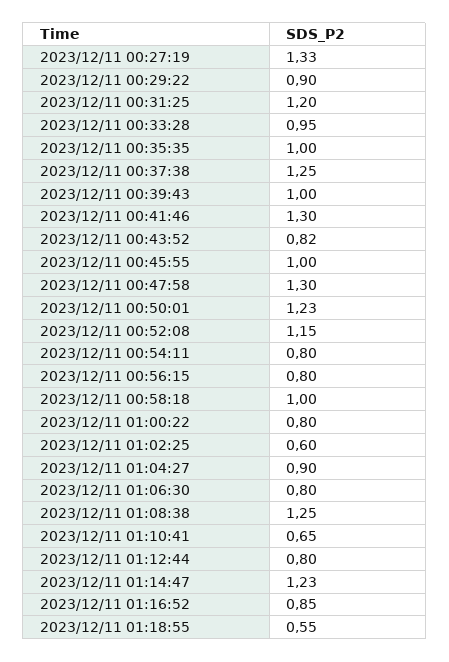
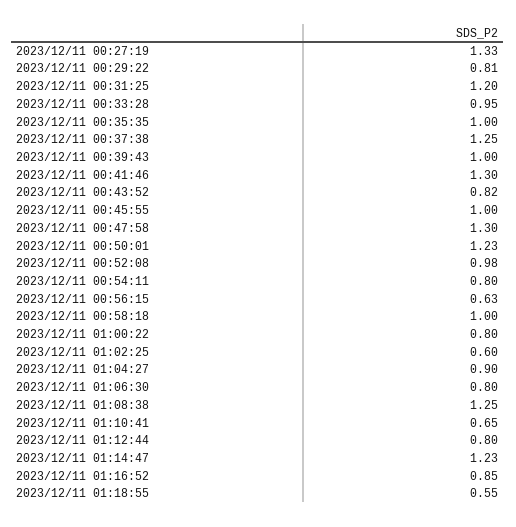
  {
    "2023/12/11 00:27:19": 1.33,
-   "2023/12/11 00:29:22": 0.9,
+   "2023/12/11 00:29:22": 0.81,
    "2023/12/11 00:31:25": 1.2,
    "2023/12/11 00:33:28": 0.95,
    "2023/12/11 00:35:35": 1,
    "2023/12/11 00:37:38": 1.25,
    "2023/12/11 00:39:43": 1,
    "2023/12/11 00:41:46": 1.3,
    "2023/12/11 00:43:52": 0.82,
    "2023/12/11 00:45:55": 1,
    "2023/12/11 00:47:58": 1.3,
    "2023/12/11 00:50:01": 1.23,
-   "2023/12/11 00:52:08": 1.15,
+   "2023/12/11 00:52:08": 0.98,
    "2023/12/11 00:54:11": 0.8,
-   "2023/12/11 00:56:15": 0.8,
+   "2023/12/11 00:56:15": 0.63,
    "2023/12/11 00:58:18": 1,
    "2023/12/11 01:00:22": 0.8,
    "2023/12/11 01:02:25": 0.6,
    "2023/12/11 01:04:27": 0.9,
    "2023/12/11 01:06:30": 0.8,
    "2023/12/11 01:08:38": 1.25,
    "2023/12/11 01:10:41": 0.65,
    "2023/12/11 01:12:44": 0.8,
    "2023/12/11 01:14:47": 1.23,
    "2023/12/11 01:16:52": 0.85,
    "2023/12/11 01:18:55": 0.55
  }

